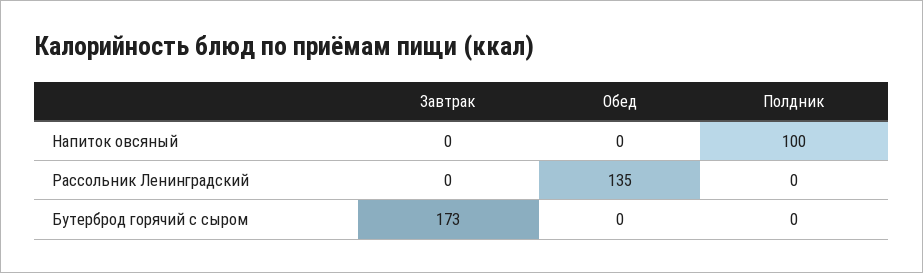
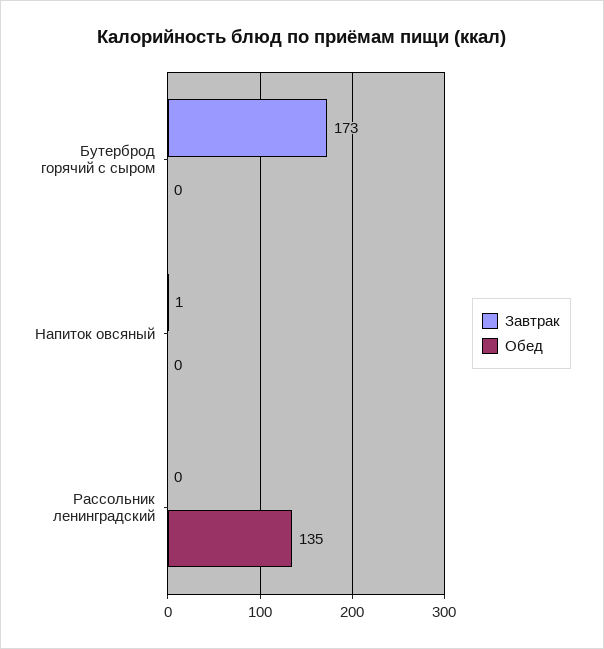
  {
    "Завтрак": {
-     "Напиток овсяный": 0,
+     "Напиток овсяный": 1,
      "Рассольник Ленинградский": 0,
      "Бутерброд горячий с сыром": 173
    },
    "Обед": {
      "Напиток овсяный": 0,
      "Рассольник Ленинградский": 135,
      "Бутерброд горячий с сыром": 0
-   },
+   }
-   "Полдник": {
-     "Напиток овсяный": 100,
-     "Рассольник Ленинградский": 0,
-     "Бутерброд горячий с сыром": 0
-   }
  }

